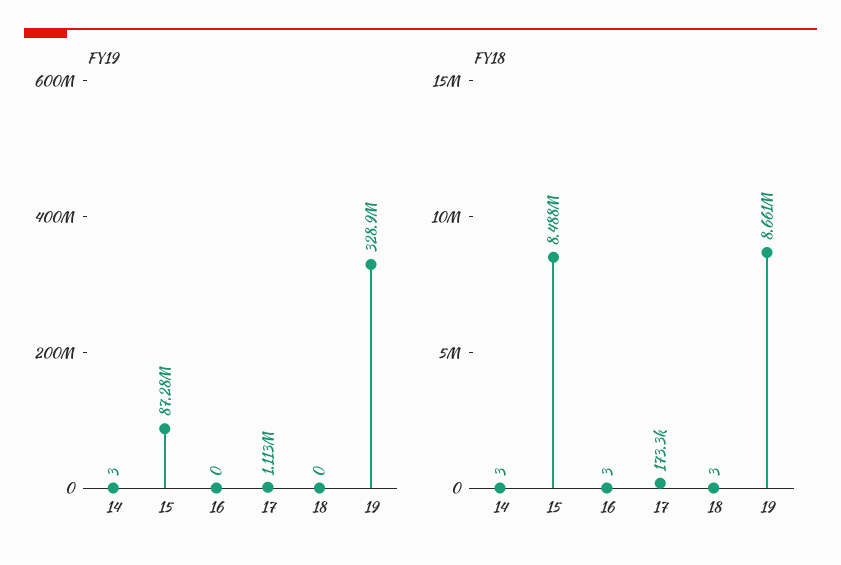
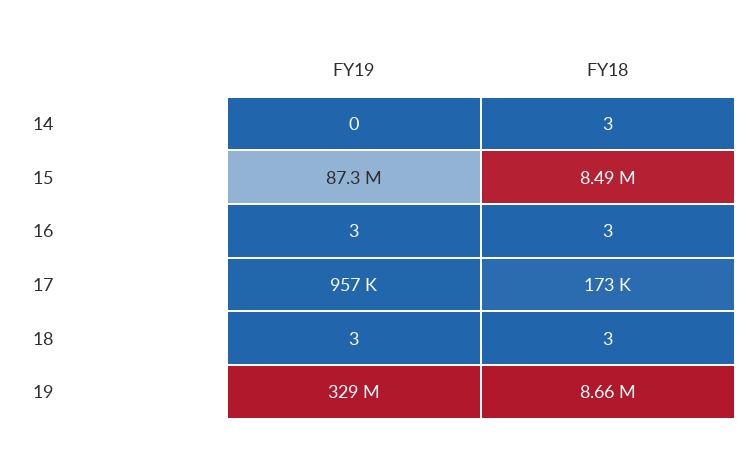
  {
    "FY19": {
-     "14": 3,
+     "14": 0,
      "15": 87280000,
-     "16": 0,
+     "16": 3,
-     "17": 1113000,
+     "17": 957000,
-     "18": 0,
+     "18": 3,
      "19": 328900000
    },
    "FY18": {
      "14": 3,
      "15": 8488000,
      "16": 3,
      "17": 173300,
      "18": 3,
      "19": 8661000
    }
  }

